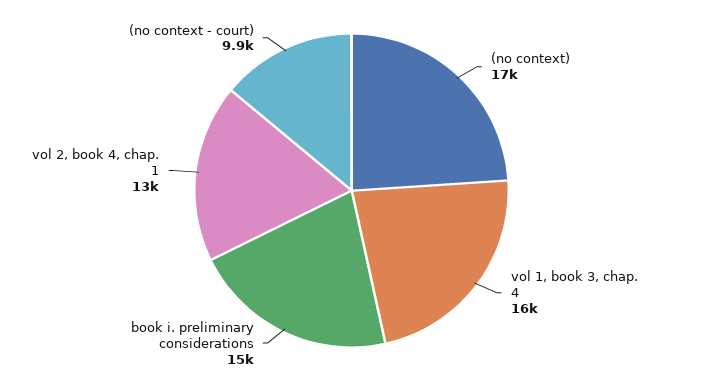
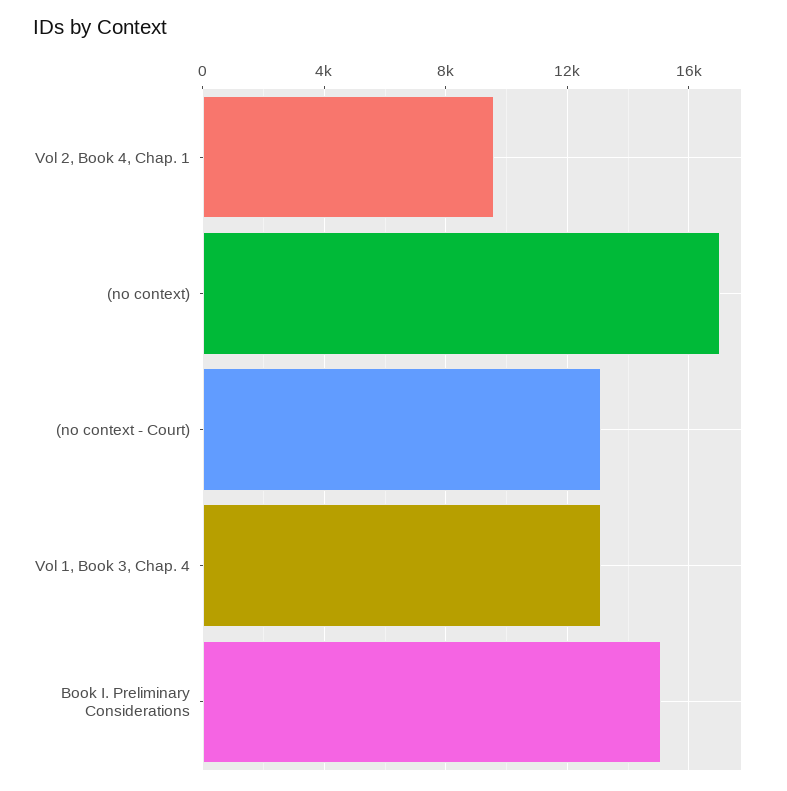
  {
    "(no context)": 17000,
-   "vol 1, book 3, chap. 4": 16000,
+   "vol 1, book 3, chap. 4": 13000,
    "book i. preliminary considerations": 15000,
-   "vol 2, book 4, chap. 1": 13000,
+   "vol 2, book 4, chap. 1": 9500,
-   "(no context - court)": 9900
+   "(no context - court)": 13000
  }

